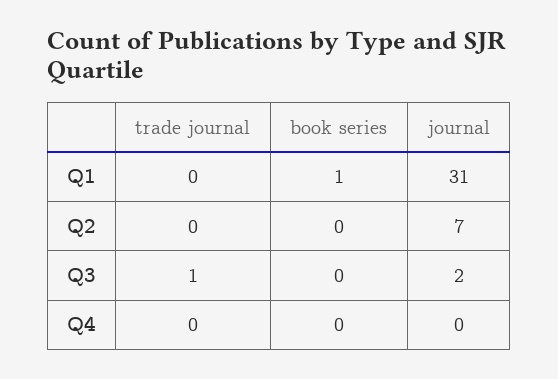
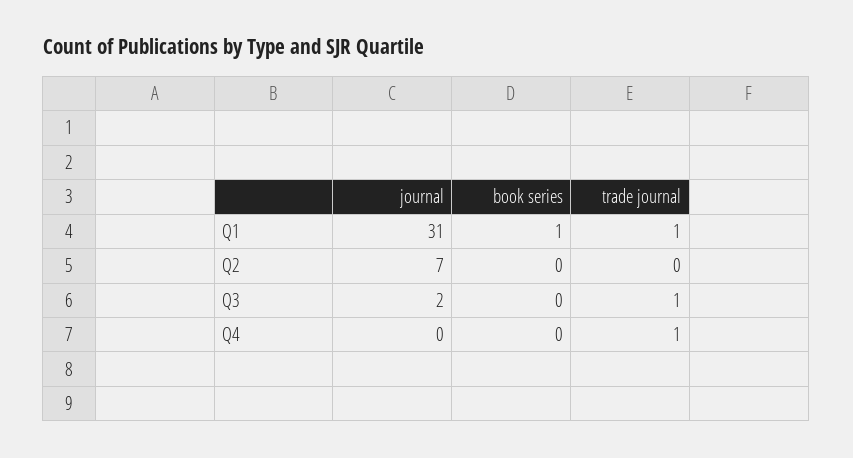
  {
    "trade journal": {
-     "Q1": 0,
+     "Q1": 1,
      "Q2": 0,
      "Q3": 1,
-     "Q4": 0
+     "Q4": 1
    },
    "book series": {
      "Q1": 1,
      "Q2": 0,
      "Q3": 0,
      "Q4": 0
    },
    "journal": {
      "Q1": 31,
      "Q2": 7,
      "Q3": 2,
      "Q4": 0
    }
  }

